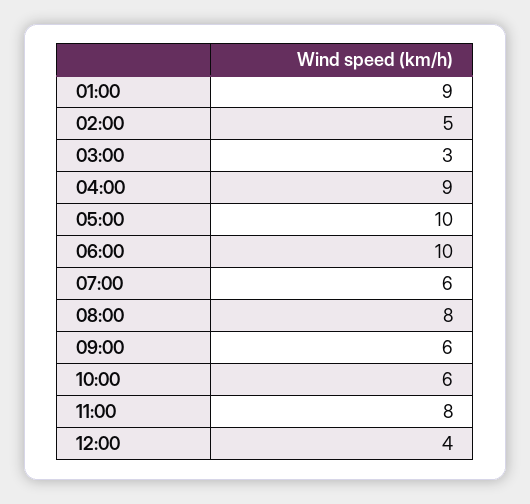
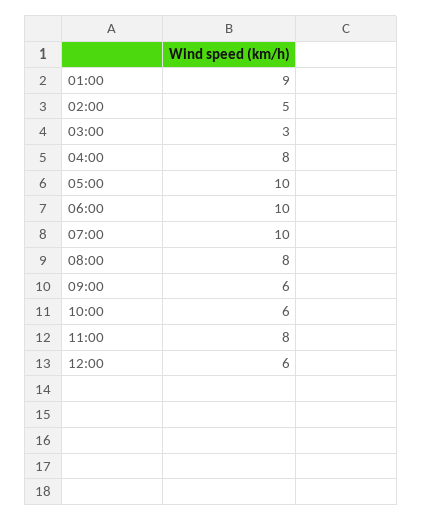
  {
    "01:00": 9,
    "02:00": 5,
    "03:00": 3,
-   "04:00": 9,
+   "04:00": 8,
    "05:00": 10,
    "06:00": 10,
-   "07:00": 6,
+   "07:00": 10,
    "08:00": 8,
    "09:00": 6,
    "10:00": 6,
    "11:00": 8,
-   "12:00": 4
+   "12:00": 6
  }

